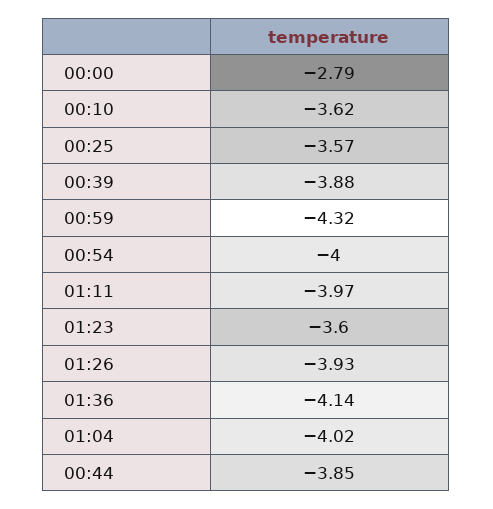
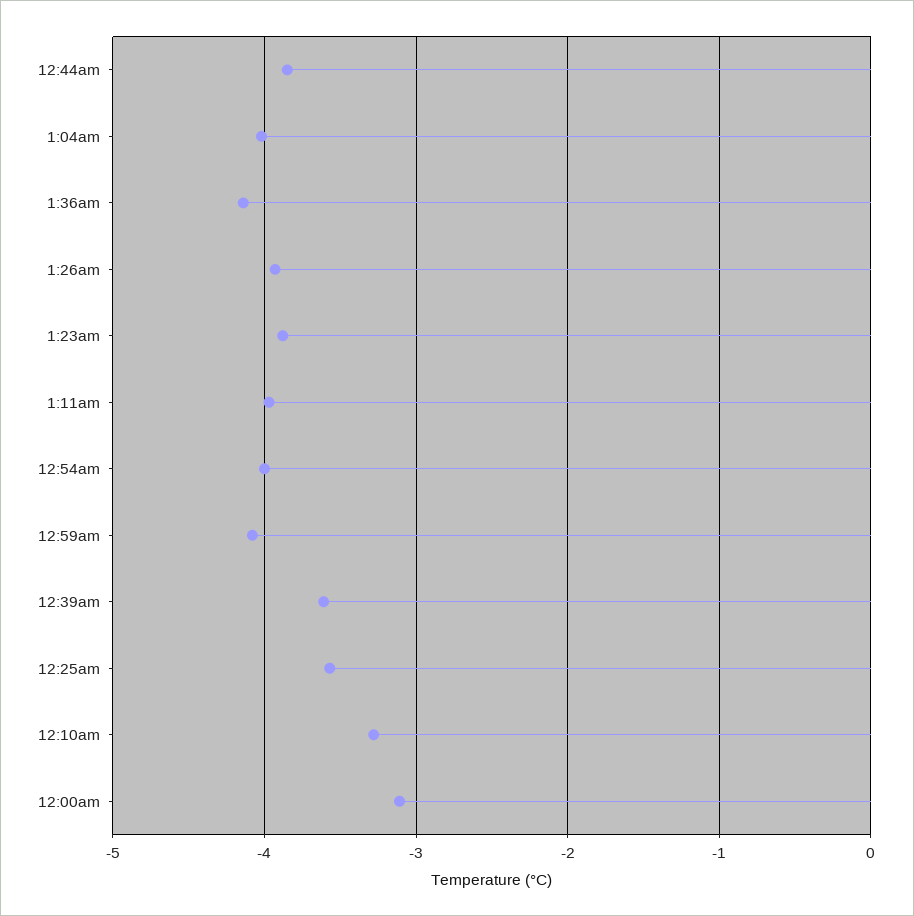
  {
-   "00:00": -2.79,
+   "00:00": -3.1,
-   "00:10": -3.62,
+   "00:10": -3.3,
    "00:25": -3.57,
-   "00:39": -3.88,
+   "00:39": -3.6,
-   "00:59": -4.32,
+   "00:59": -4.1,
    "00:54": -4,
    "01:11": -3.97,
-   "01:23": -3.6,
+   "01:23": -3.9,
    "01:26": -3.93,
    "01:36": -4.14,
    "01:04": -4.02,
    "00:44": -3.85
  }

